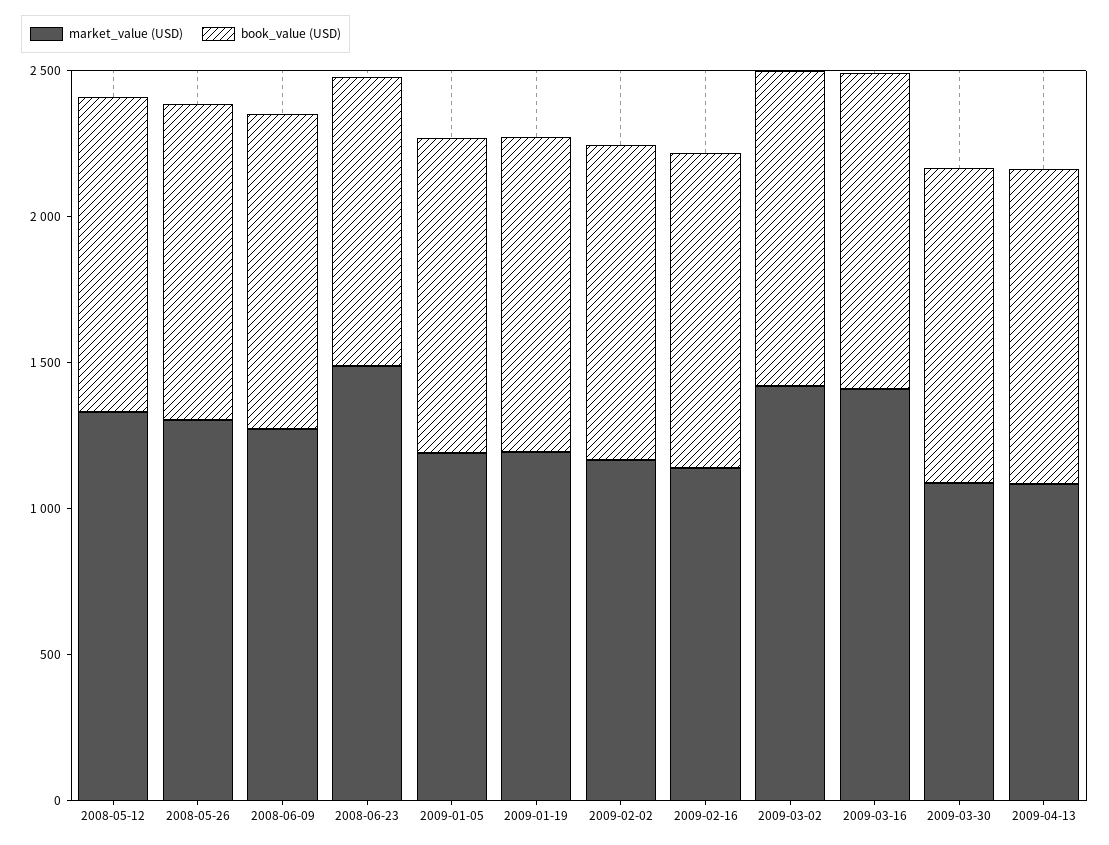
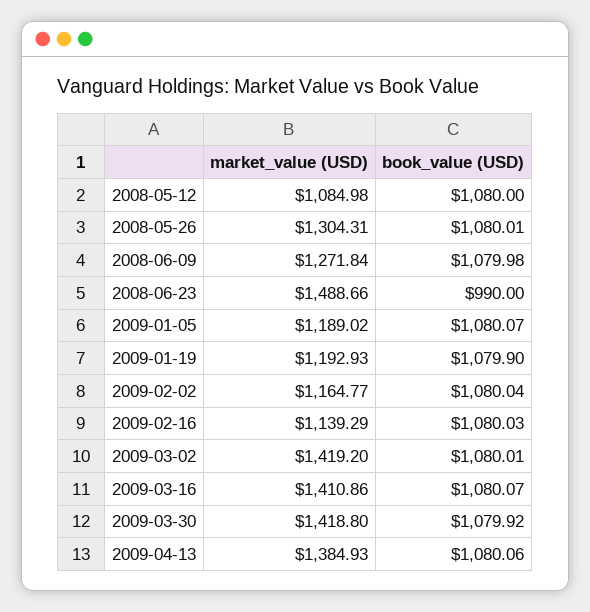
  {
    "market_value (USD)": {
-     "2008-05-12": 1300,
+     "2008-05-12": 1084.98,
      "2008-05-26": 1304.31,
      "2008-06-09": 1271.84,
      "2008-06-23": 1488.66,
      "2009-01-05": 1189.02,
      "2009-01-19": 1192.93,
      "2009-02-02": 1164.77,
      "2009-02-16": 1139.29,
      "2009-03-02": 1419.2,
      "2009-03-16": 1410.86,
-     "2009-03-30": 1100,
+     "2009-03-30": 1418.8,
-     "2009-04-13": 1100
+     "2009-04-13": 1384.93
    },
    "book_value (USD)": {
      "2008-05-12": 1080,
      "2008-05-26": 1080.01,
      "2008-06-09": 1079.98,
      "2008-06-23": 990,
      "2009-01-05": 1080.07,
      "2009-01-19": 1079.9,
      "2009-02-02": 1080.04,
      "2009-02-16": 1080.03,
      "2009-03-02": 1080.01,
      "2009-03-16": 1080.07,
      "2009-03-30": 1079.92,
      "2009-04-13": 1080.06
    }
  }

